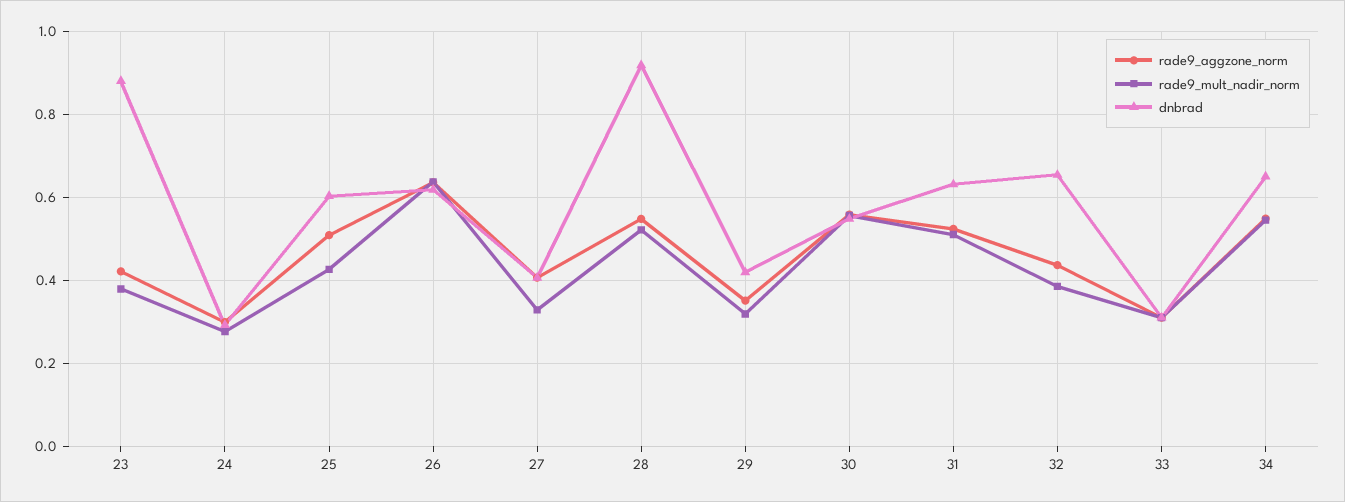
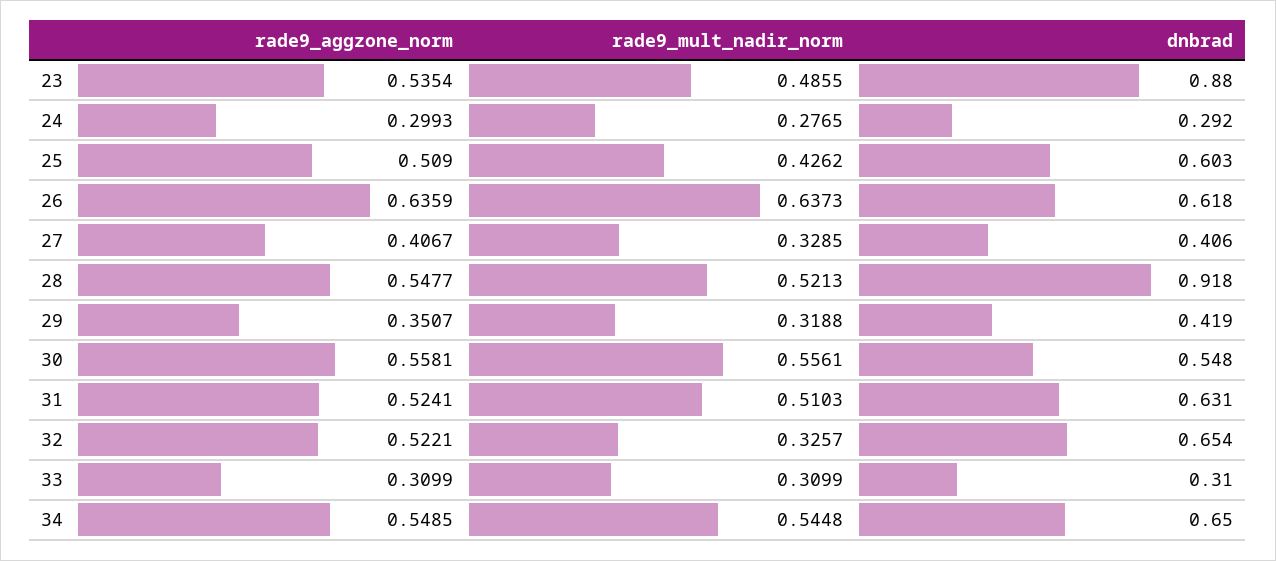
  {
    "rade9_aggzone_norm": {
-     "23": 0.42,
+     "23": 0.5354,
      "24": 0.2993,
      "25": 0.509,
      "26": 0.6359,
      "27": 0.4067,
      "28": 0.5477,
      "29": 0.3507,
      "30": 0.5581,
      "31": 0.5241,
-     "32": 0.44,
+     "32": 0.5221,
      "33": 0.3099,
      "34": 0.5485
    },
    "rade9_mult_nadir_norm": {
-     "23": 0.38,
+     "23": 0.4855,
      "24": 0.2765,
      "25": 0.4262,
      "26": 0.6373,
      "27": 0.3285,
      "28": 0.5213,
      "29": 0.3188,
      "30": 0.5561,
      "31": 0.5103,
-     "32": 0.38,
+     "32": 0.3257,
      "33": 0.3099,
      "34": 0.5448
    },
    "dnbrad": {
      "23": 0.88,
      "24": 0.292,
      "25": 0.603,
      "26": 0.618,
      "27": 0.406,
      "28": 0.918,
      "29": 0.419,
      "30": 0.548,
      "31": 0.631,
      "32": 0.654,
      "33": 0.31,
      "34": 0.65
    }
  }

